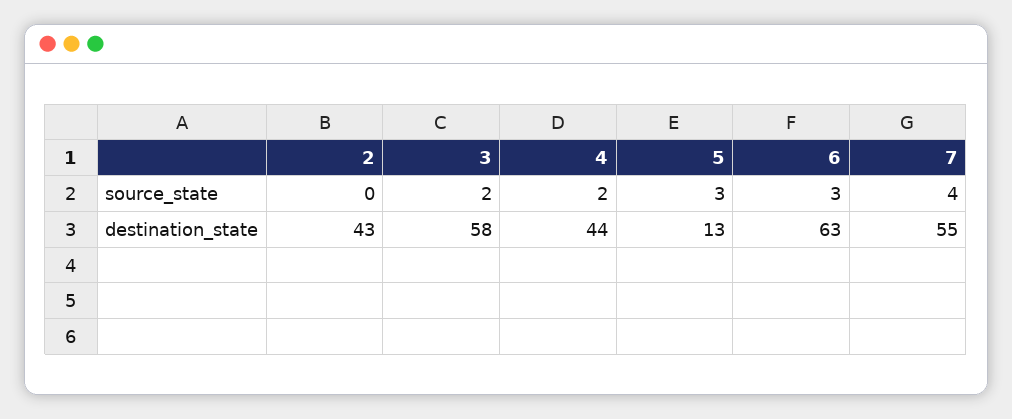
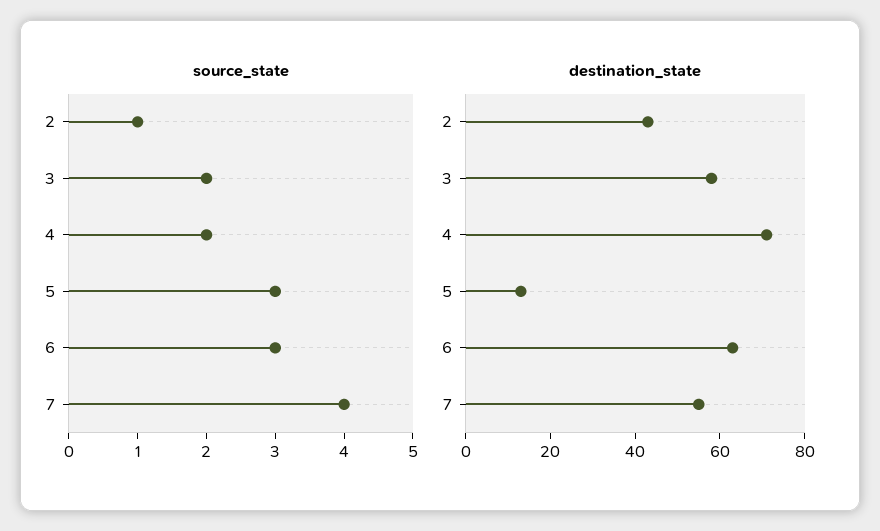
  {
    "source_state": {
-     "2": 0,
+     "2": 1,
      "3": 2,
      "4": 2,
      "5": 3,
      "6": 3,
      "7": 4
    },
    "destination_state": {
      "2": 43,
      "3": 58,
-     "4": 44,
+     "4": 70,
      "5": 13,
      "6": 63,
      "7": 55
    }
  }

